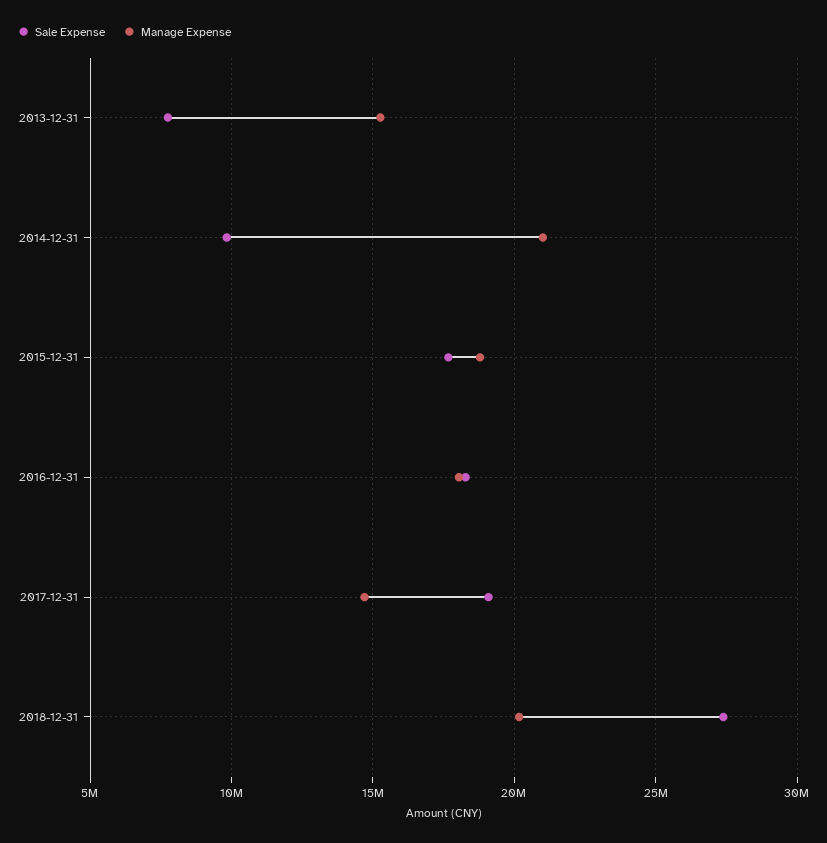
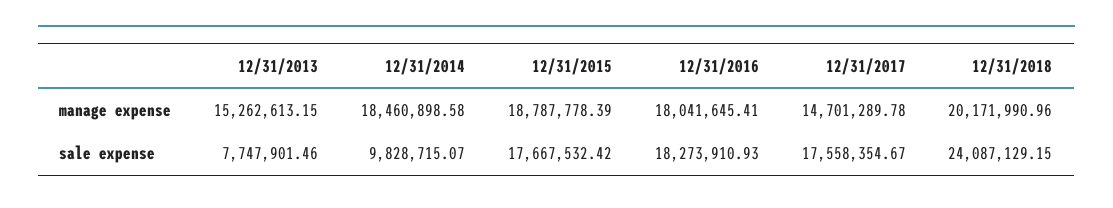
  {
    "Sale Expense": {
      "2013-12-31": 7747901.46,
      "2014-12-31": 9828715.07,
      "2015-12-31": 17667532.42,
      "2016-12-31": 18273910.93,
-     "2017-12-31": 19000000,
+     "2017-12-31": 17558354.67,
-     "2018-12-31": 27500000
+     "2018-12-31": 24087129.15
    },
    "Manage Expense": {
      "2013-12-31": 15262613.15,
-     "2014-12-31": 21000000,
+     "2014-12-31": 18460898.58,
      "2015-12-31": 18787778.39,
      "2016-12-31": 18041645.41,
      "2017-12-31": 14701289.78,
      "2018-12-31": 20171990.96
    }
  }

